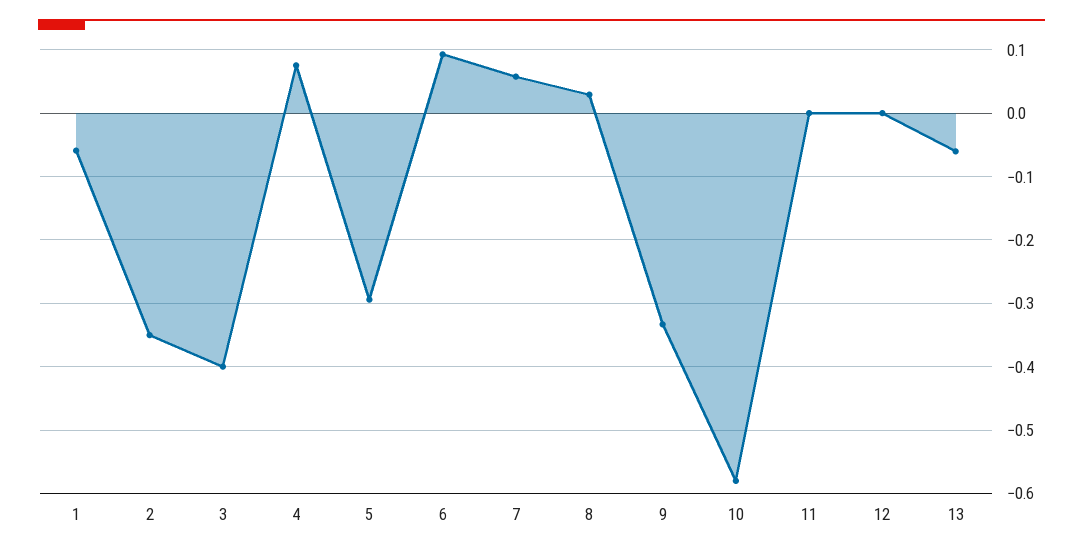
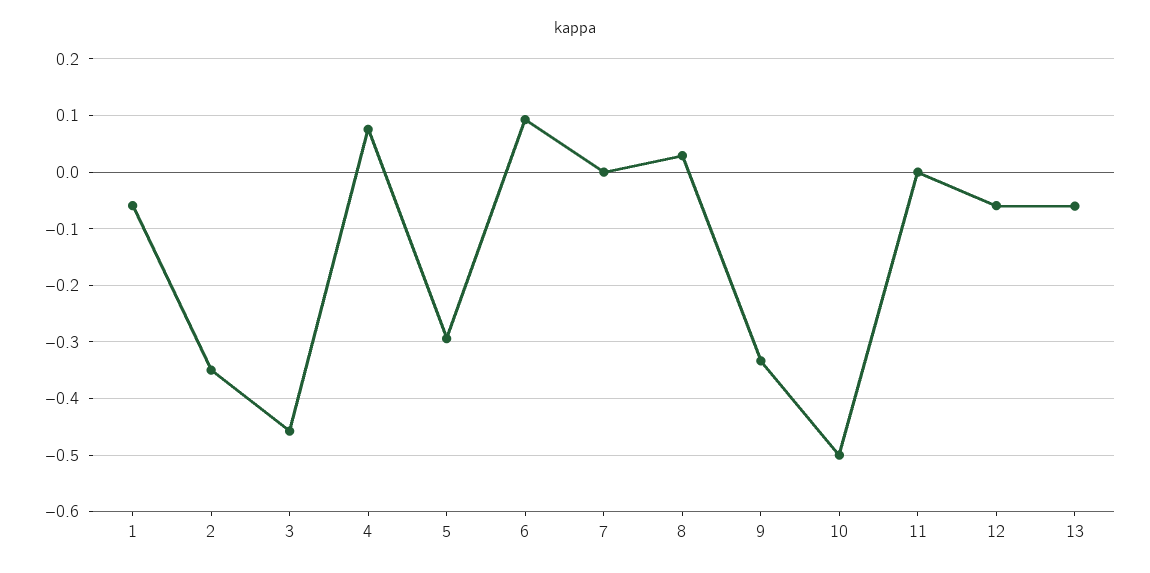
  {
    "1": -0.06,
    "2": -0.35,
-   "3": -0.4,
+   "3": -0.46,
    "4": 0.08,
    "5": -0.29,
    "6": 0.09,
-   "7": 0.06,
+   "7": 0,
    "8": 0.03,
    "9": -0.33,
-   "10": -0.58,
+   "10": -0.5,
    "11": 0,
-   "12": 0,
+   "12": -0.06,
    "13": -0.06
  }

